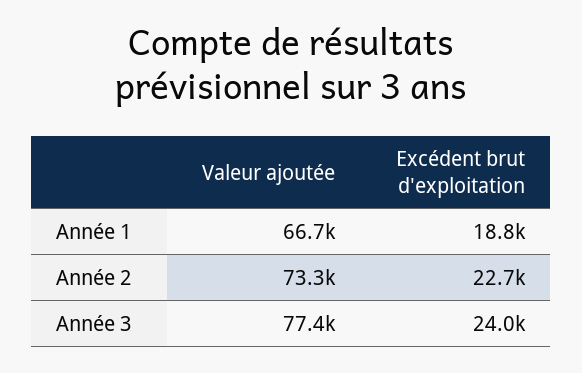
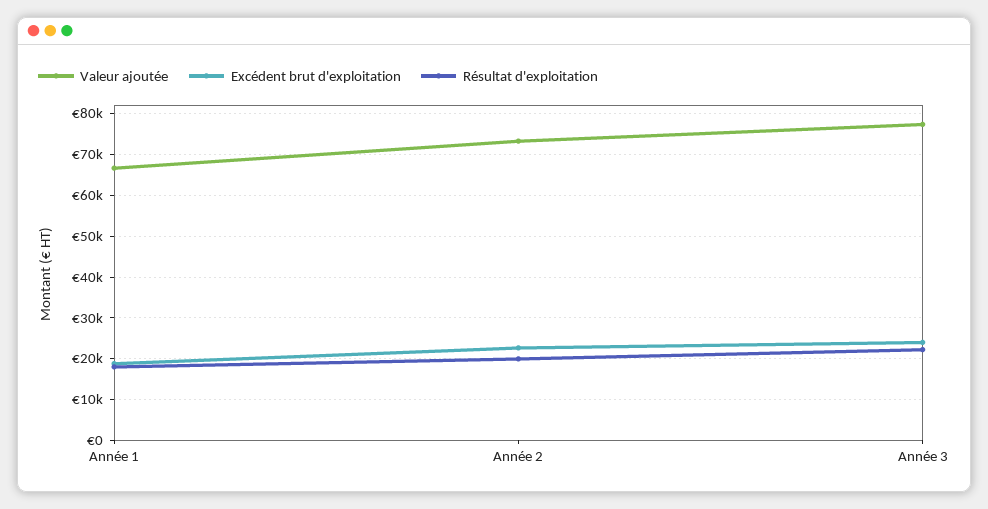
  {
    "Valeur ajoutée": {
      "Année 1": 66700,
      "Année 2": 73300,
      "Année 3": 77400
    },
    "Excédent brut d'exploitation": {
      "Année 1": 18800,
      "Année 2": 22700,
      "Année 3": 24000
-   }
+   },
+   "Résultat d'exploitation": {
+     "Année 1": 18000,
+     "Année 2": 20000,
+     "Année 3": 22000
+   }
  }

